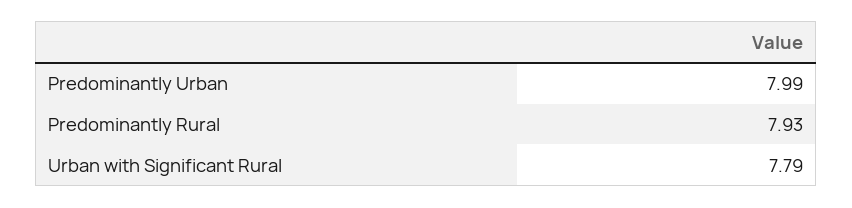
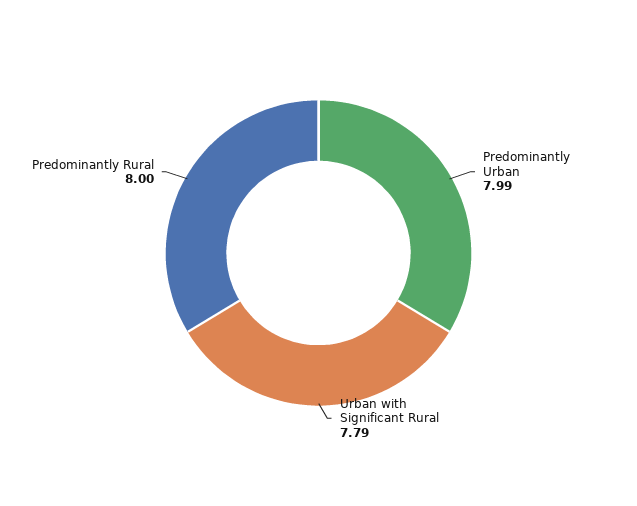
  {
    "Predominantly Urban": 7.99,
-   "Predominantly Rural": 7.93,
+   "Predominantly Rural": 8,
    "Urban with Significant Rural": 7.79
  }

